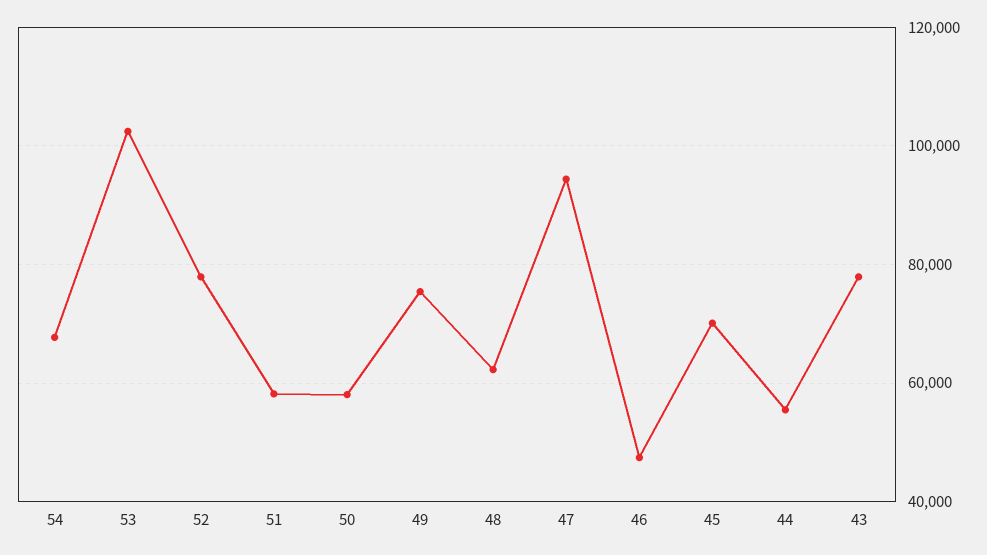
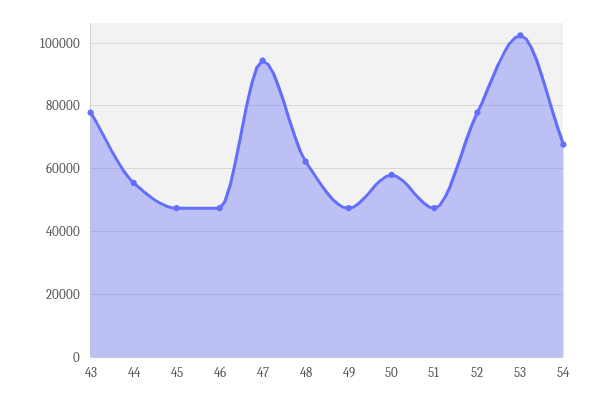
  {
    "54": 68000,
    "53": 102000,
    "52": 78000,
-   "51": 58000,
+   "51": 48000,
    "50": 58000,
-   "49": 76000,
+   "49": 48000,
    "48": 62000,
    "47": 94000,
    "46": 48000,
-   "45": 70000,
+   "45": 48000,
    "44": 56000,
    "43": 78000
  }

